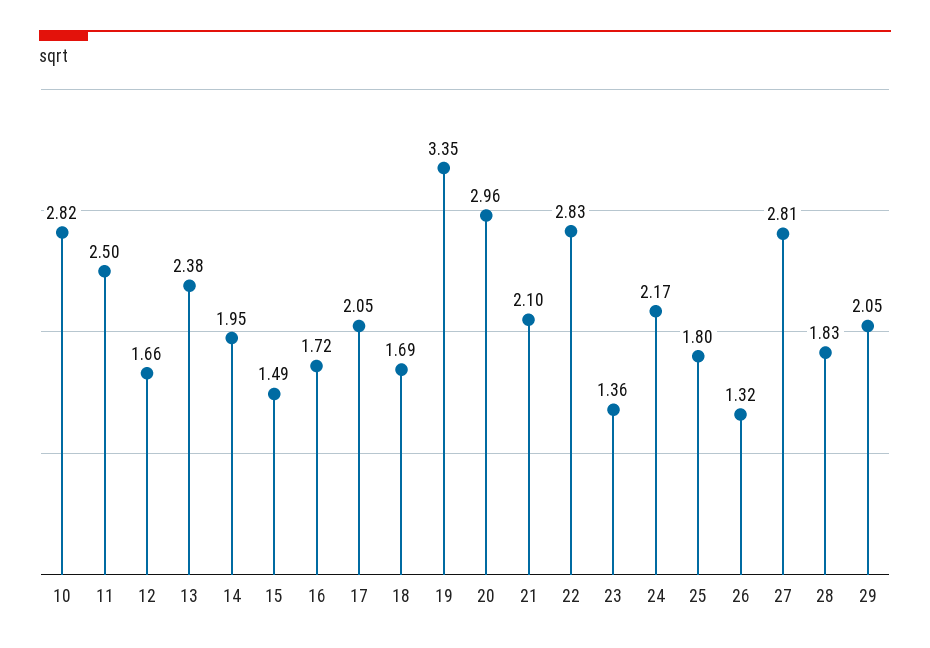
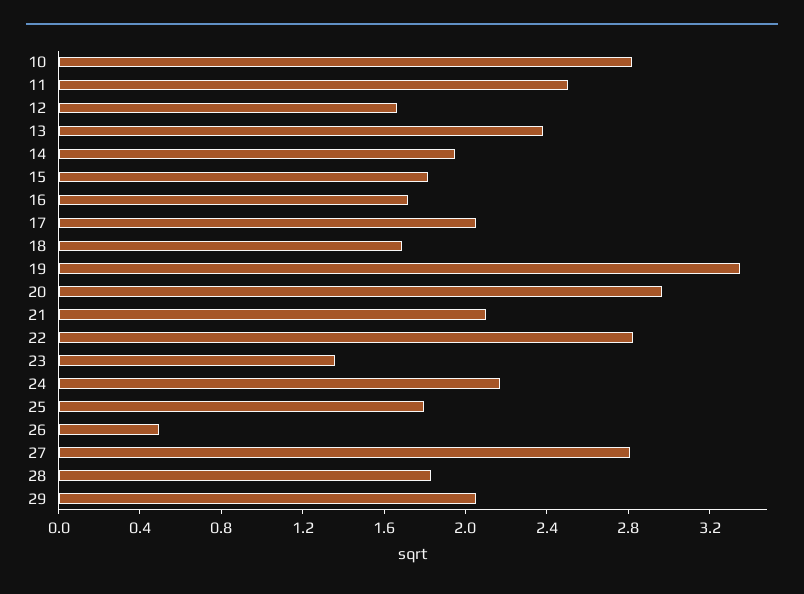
  {
    "10": 2.82,
    "11": 2.5,
    "12": 1.66,
    "13": 2.38,
    "14": 1.95,
-   "15": 1.49,
+   "15": 1.8,
    "16": 1.72,
    "17": 2.05,
    "18": 1.69,
    "19": 3.35,
    "20": 2.96,
    "21": 2.1,
    "22": 2.83,
    "23": 1.36,
    "24": 2.17,
    "25": 1.8,
-   "26": 1.32,
+   "26": 0.5,
    "27": 2.81,
    "28": 1.83,
    "29": 2.05
  }

